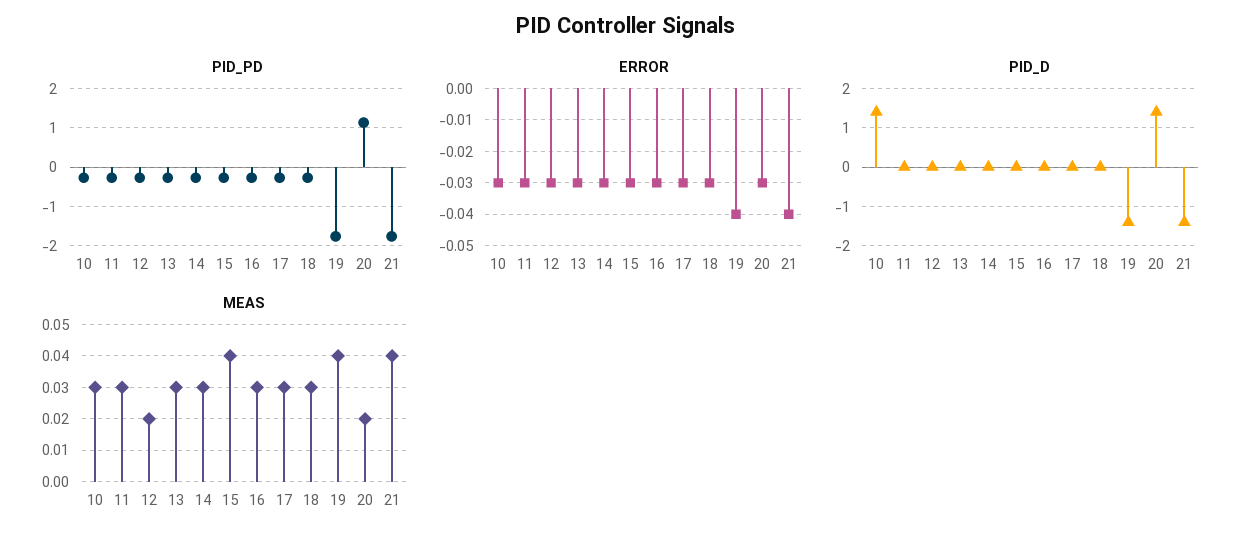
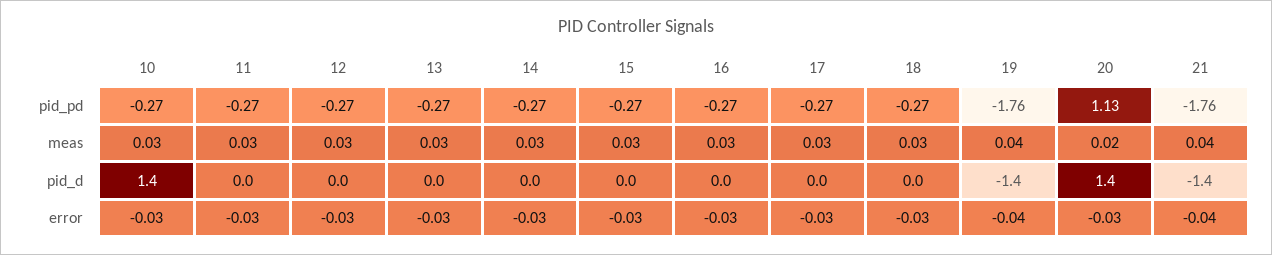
  {
    "PID_PD": {
      "10": -0.27,
      "11": -0.27,
      "12": -0.27,
      "13": -0.27,
      "14": -0.27,
      "15": -0.27,
      "16": -0.27,
      "17": -0.27,
      "18": -0.27,
      "19": -1.76,
      "20": 1.13,
      "21": -1.76
    },
    "ERROR": {
      "10": -0.03,
      "11": -0.03,
      "12": -0.03,
      "13": -0.03,
      "14": -0.03,
      "15": -0.03,
      "16": -0.03,
      "17": -0.03,
      "18": -0.03,
      "19": -0.04,
      "20": -0.03,
      "21": -0.04
    },
    "PID_D": {
      "10": 1.4,
      "11": 0,
      "12": 0,
      "13": 0,
      "14": 0,
      "15": 0,
      "16": 0,
      "17": 0,
      "18": 0,
      "19": -1.4,
      "20": 1.4,
      "21": -1.4
    },
    "MEAS": {
      "10": 0.03,
      "11": 0.03,
-     "12": 0.02,
+     "12": 0.03,
      "13": 0.03,
      "14": 0.03,
-     "15": 0.04,
+     "15": 0.03,
      "16": 0.03,
      "17": 0.03,
      "18": 0.03,
      "19": 0.04,
      "20": 0.02,
      "21": 0.04
    }
  }

